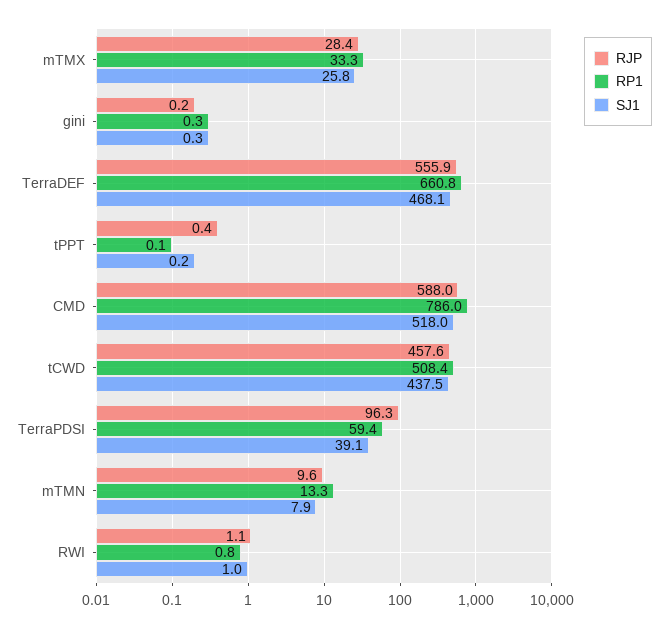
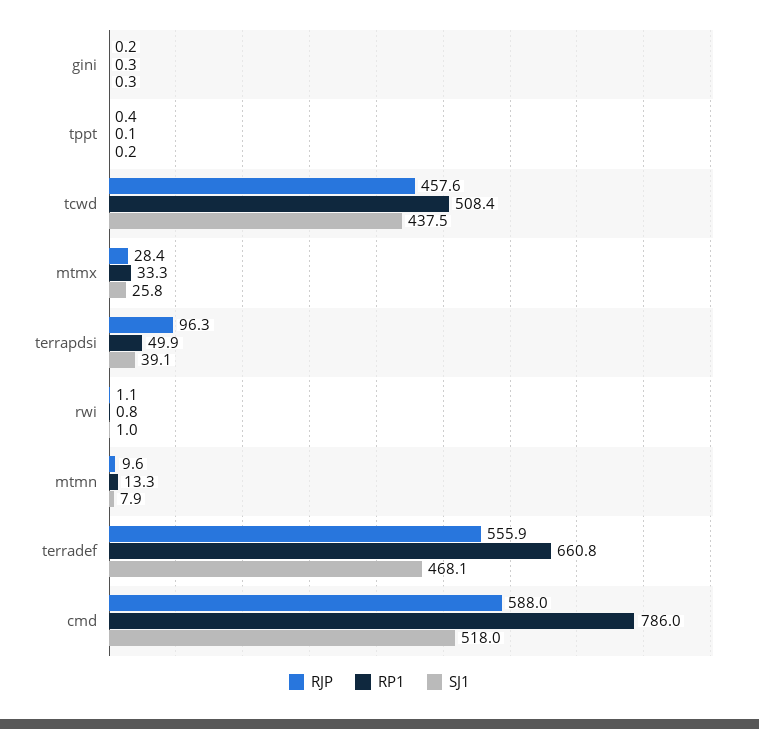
  {
    "RJP": {
      "mTMX": 28.4,
      "gini": 0.2,
      "TerraDEF": 555.9,
      "tPPT": 0.4,
      "CMD": 588,
      "tCWD": 457.6,
      "TerraPDSI": 96.3,
      "mTMN": 9.6,
      "RWI": 1.1
    },
    "RP1": {
      "mTMX": 33.3,
      "gini": 0.3,
      "TerraDEF": 660.8,
      "tPPT": 0.1,
      "CMD": 786,
      "tCWD": 508.4,
-     "TerraPDSI": 59.4,
+     "TerraPDSI": 49.9,
      "mTMN": 13.3,
      "RWI": 0.8
    },
    "SJ1": {
      "mTMX": 25.8,
      "gini": 0.3,
      "TerraDEF": 468.1,
      "tPPT": 0.2,
      "CMD": 518,
      "tCWD": 437.5,
      "TerraPDSI": 39.1,
      "mTMN": 7.9,
      "RWI": 1
    }
  }

